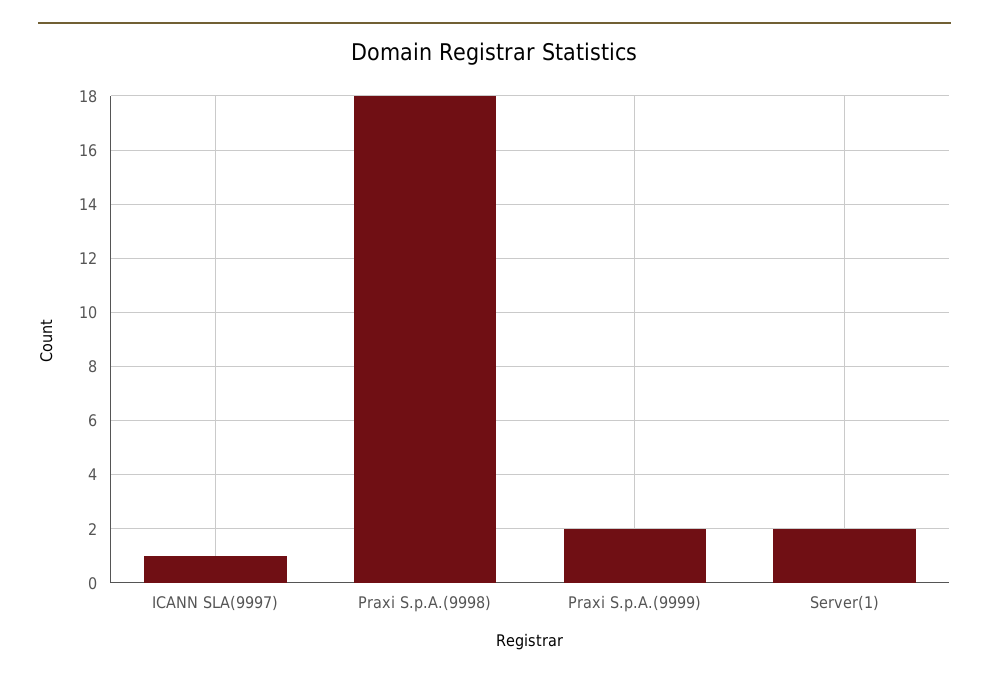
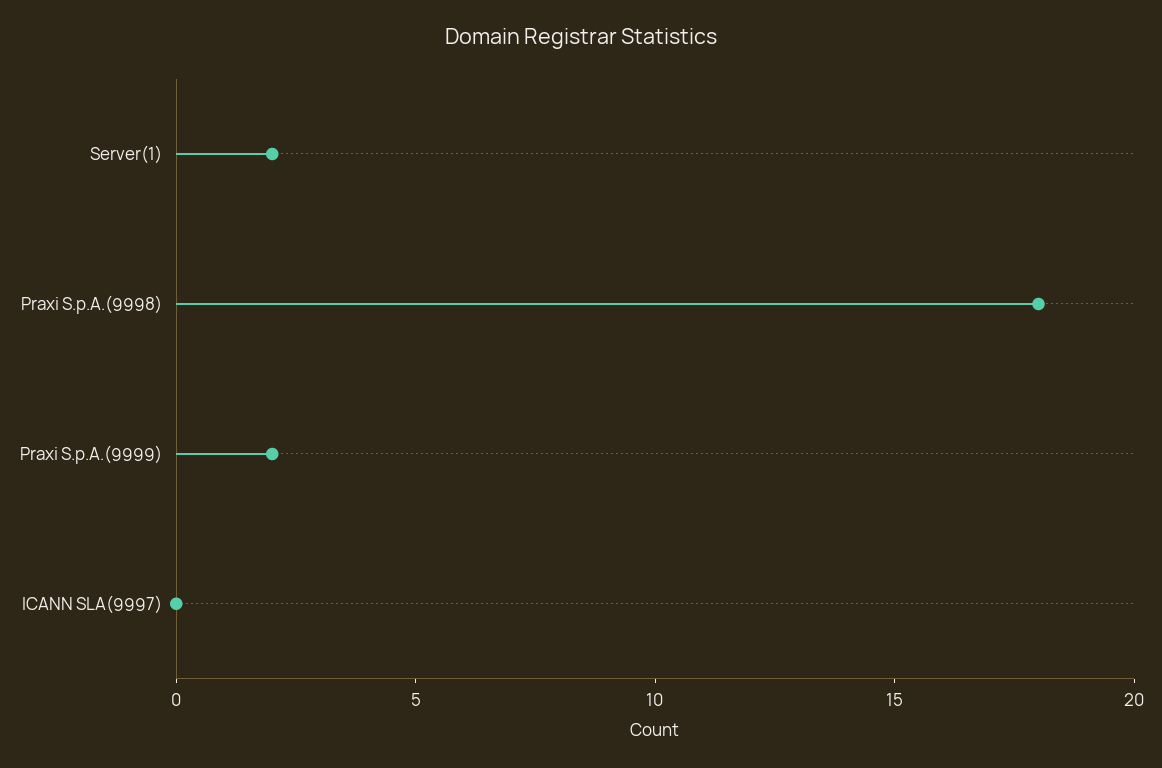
  {
-   "ICANN SLA(9997)": 1,
+   "ICANN SLA(9997)": 0,
    "Praxi S.p.A.(9998)": 18,
    "Praxi S.p.A.(9999)": 2,
    "Server(1)": 2
  }

